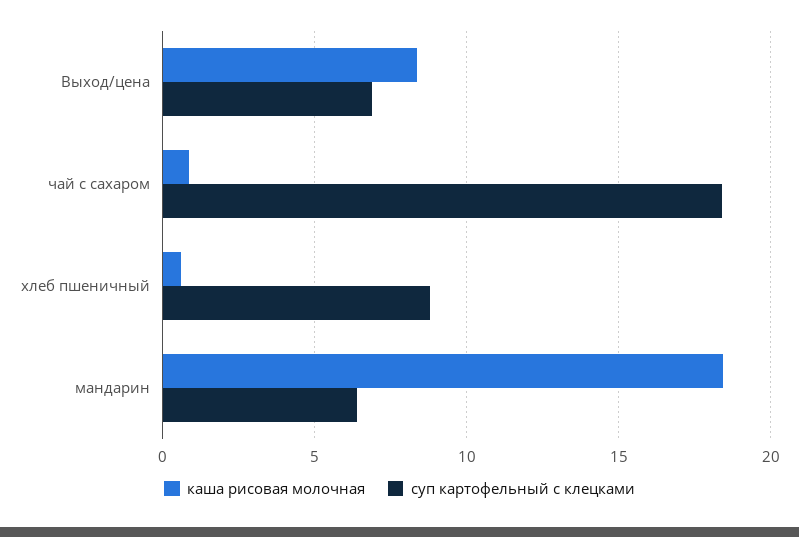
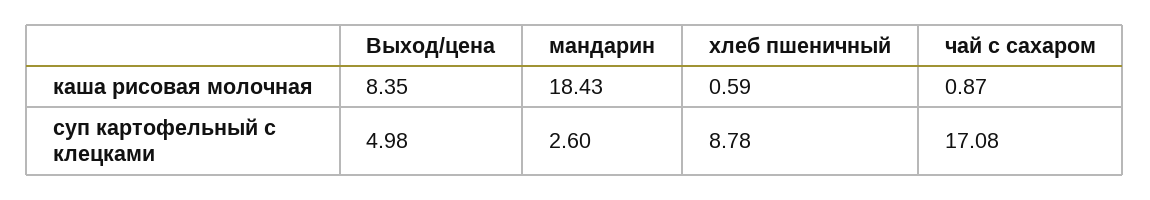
  {
    "каша рисовая молочная": {
      "Выход/цена": 8.35,
      "чай с сахаром": 0.87,
      "хлеб пшеничный": 0.59,
      "мандарин": 18.43
    },
    "суп картофельный с клецками": {
-     "Выход/цена": 7,
+     "Выход/цена": 4.98,
-     "чай с сахаром": 18.5,
+     "чай с сахаром": 17.08,
      "хлеб пшеничный": 8.78,
-     "мандарин": 6.5
+     "мандарин": 2.6
    }
  }

